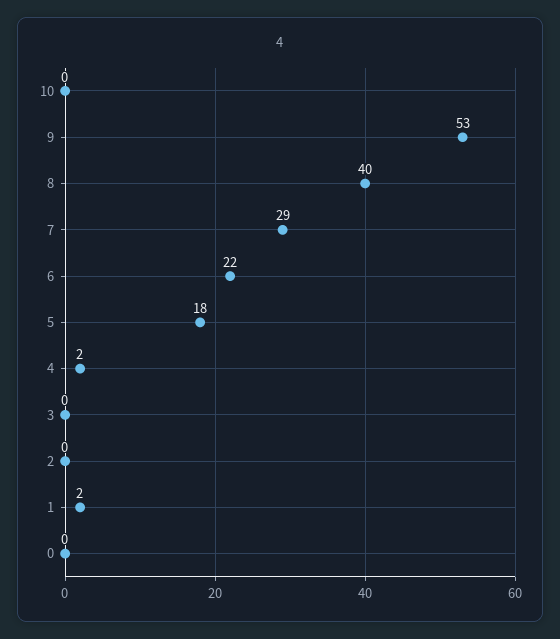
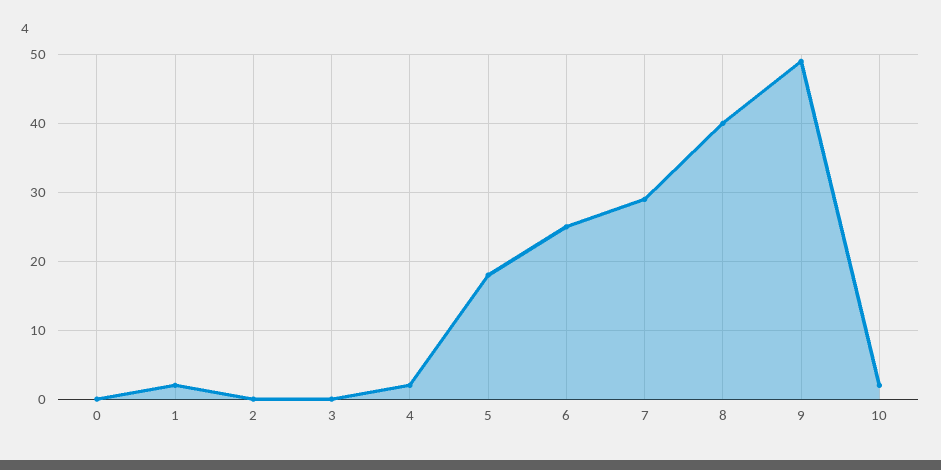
  {
-   "10": 0,
+   "10": 2,
-   "9": 53,
+   "9": 49,
    "8": 40,
    "7": 29,
-   "6": 22,
+   "6": 25,
    "5": 18,
    "4": 2,
    "3": 0,
    "2": 0,
    "1": 2,
    "0": 0
  }

